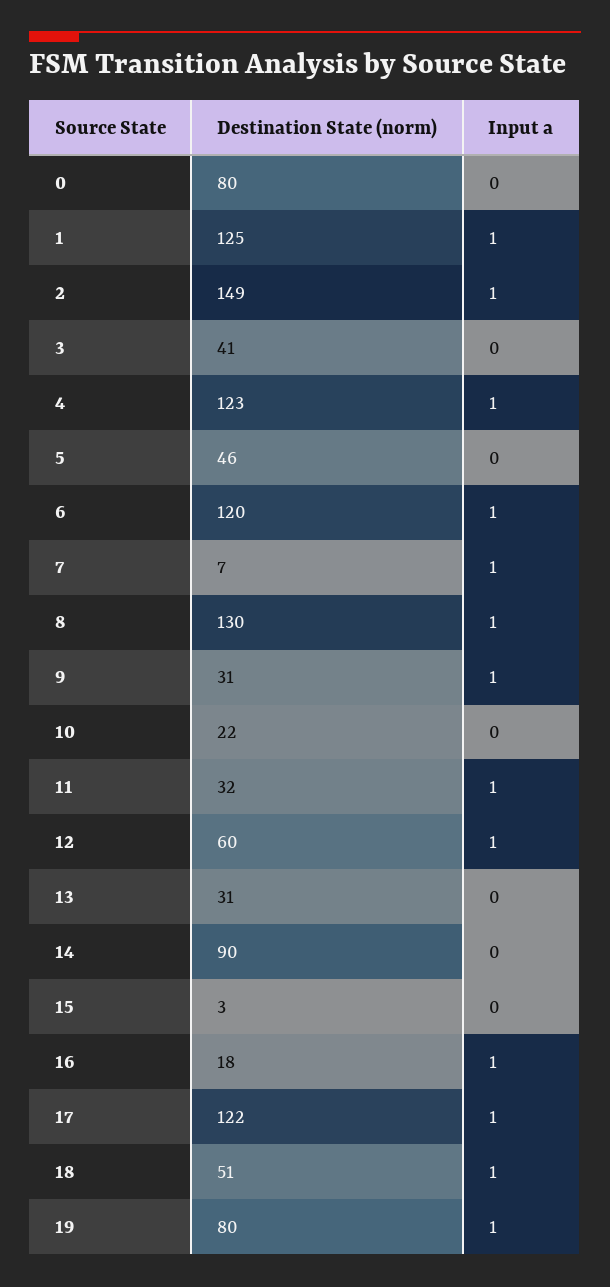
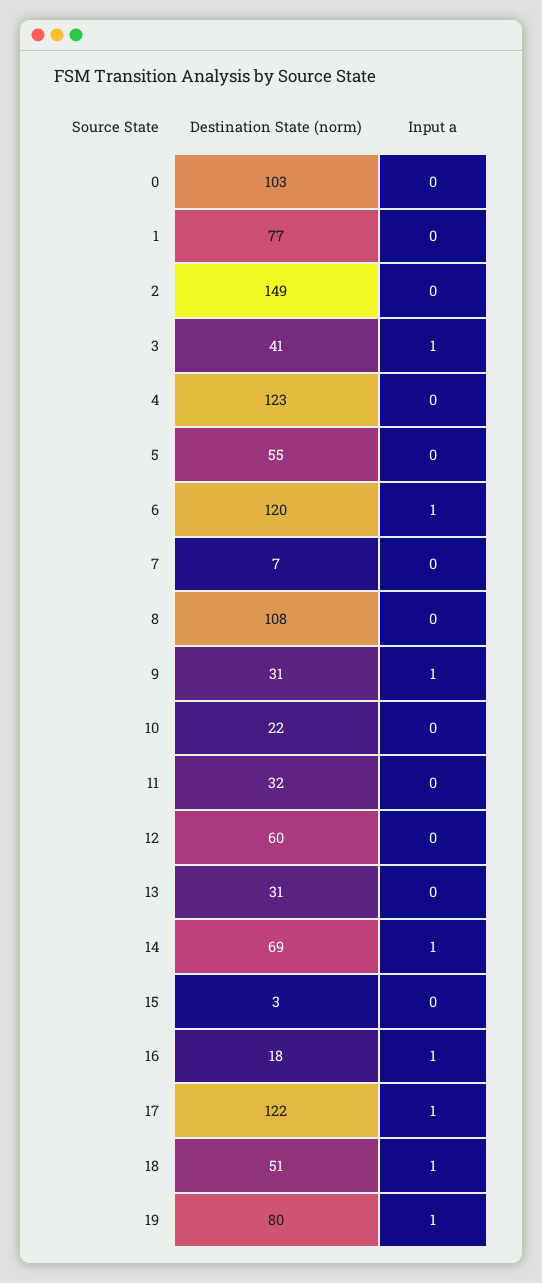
  {
    "Destination State (norm)": {
-     "0": 80,
+     "0": 103,
-     "1": 125,
+     "1": 77,
      "2": 149,
      "3": 41,
      "4": 123,
-     "5": 46,
+     "5": 55,
      "6": 120,
      "7": 7,
-     "8": 130,
+     "8": 108,
      "9": 31,
      "10": 22,
      "11": 32,
      "12": 60,
      "13": 31,
-     "14": 90,
+     "14": 69,
      "15": 3,
      "16": 18,
      "17": 122,
      "18": 51,
      "19": 80
    },
    "Input a": {
      "0": 0,
-     "1": 1,
+     "1": 0,
-     "2": 1,
+     "2": 0,
-     "3": 0,
+     "3": 1,
-     "4": 1,
+     "4": 0,
      "5": 0,
      "6": 1,
-     "7": 1,
+     "7": 0,
-     "8": 1,
+     "8": 0,
      "9": 1,
      "10": 0,
-     "11": 1,
+     "11": 0,
-     "12": 1,
+     "12": 0,
      "13": 0,
-     "14": 0,
+     "14": 1,
      "15": 0,
      "16": 1,
      "17": 1,
      "18": 1,
      "19": 1
    }
  }

